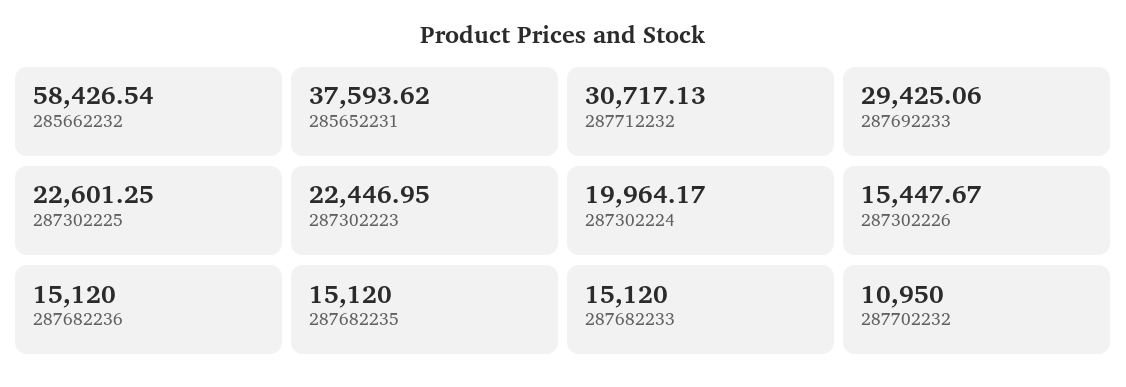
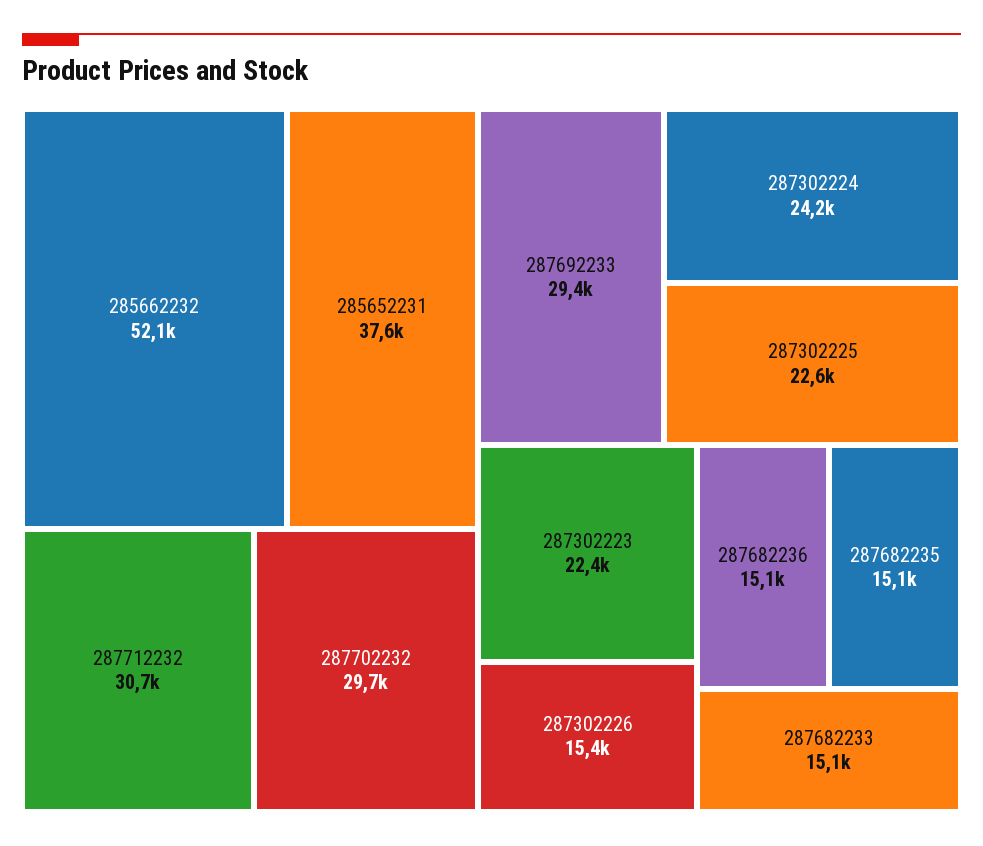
  {
-   "285662232": 58426.54,
+   "285662232": 52100,
    "285652231": 37593.62,
    "287712232": 30717.13,
    "287692233": 29425.06,
    "287302225": 22601.25,
    "287302223": 22446.95,
-   "287302224": 19964.17,
+   "287302224": 24200,
    "287302226": 15447.67,
    "287682236": 15120,
    "287682235": 15120,
    "287682233": 15120,
-   "287702232": 10950
+   "287702232": 29700
  }

